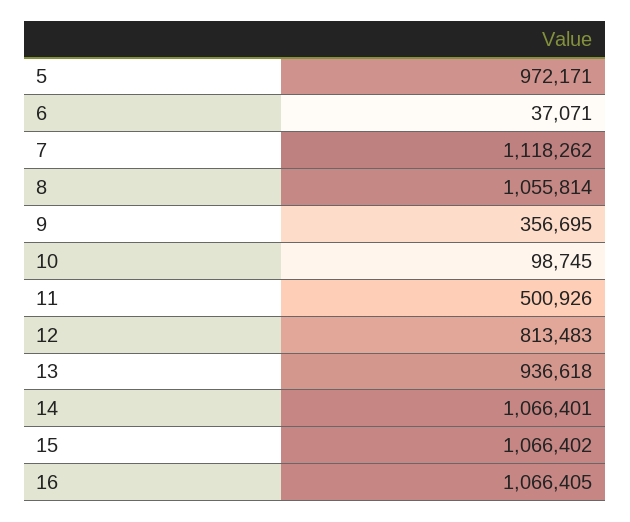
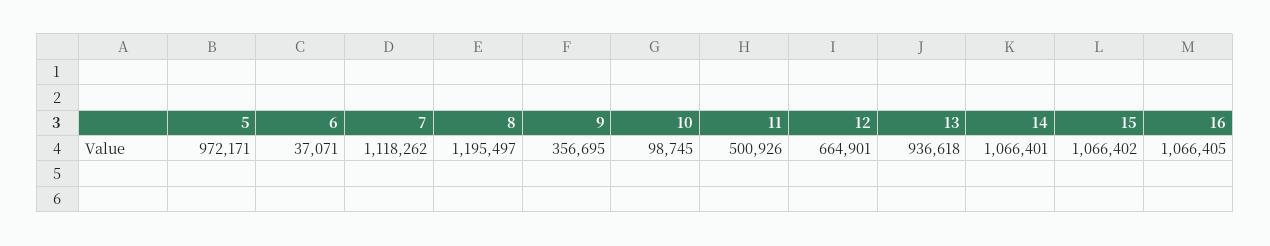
  {
    "5": 972171,
    "6": 37071,
    "7": 1118262,
-   "8": 1055814,
+   "8": 1195497,
    "9": 356695,
    "10": 98745,
    "11": 500926,
-   "12": 813483,
+   "12": 664901,
    "13": 936618,
    "14": 1066401,
    "15": 1066402,
    "16": 1066405
  }

